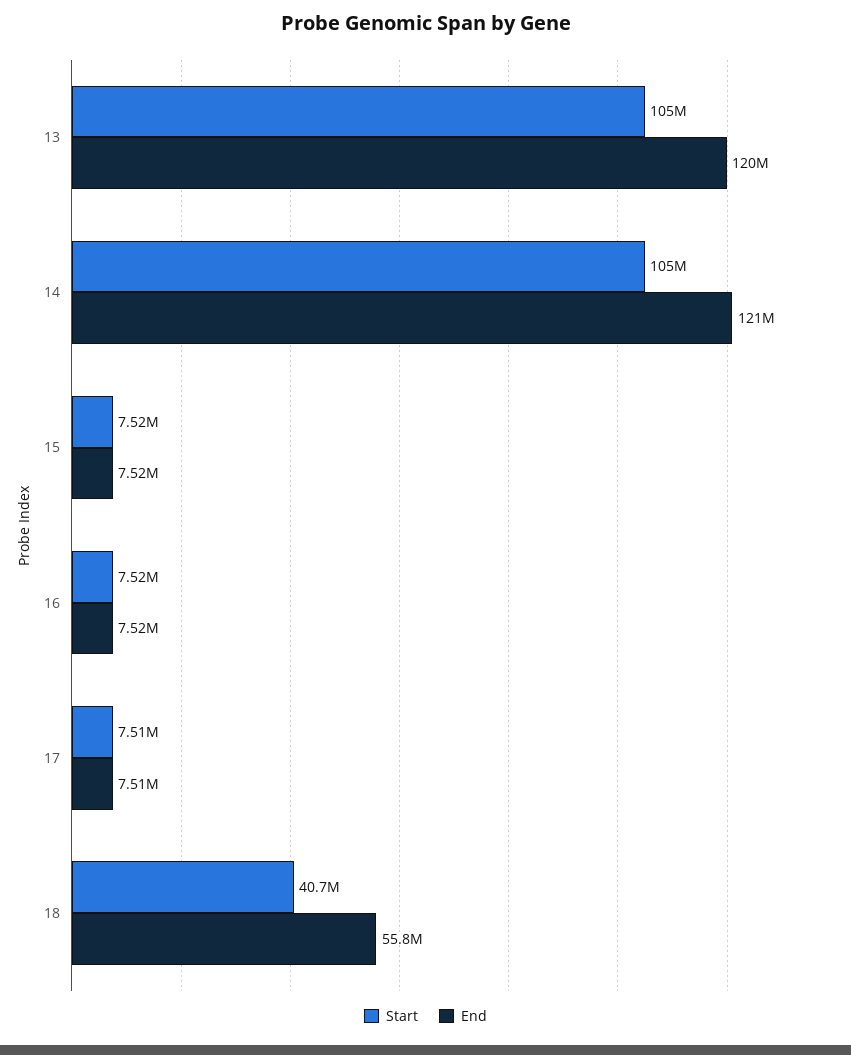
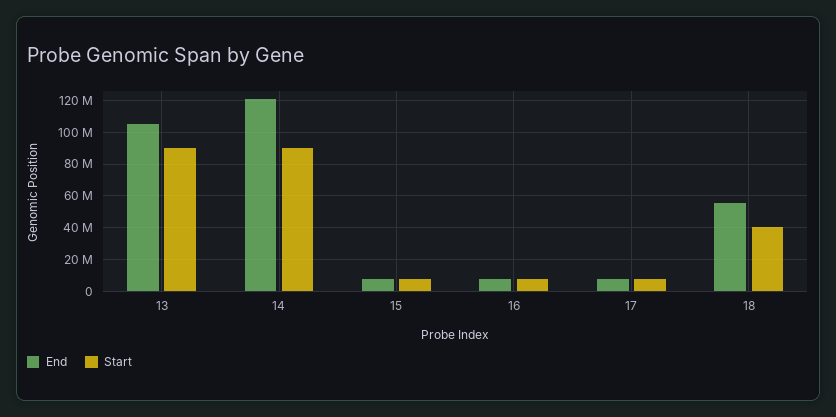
  {
    "Start": {
-     "13": 105000000,
+     "13": 90000000,
-     "14": 105000000,
+     "14": 90000000,
      "15": 7520000,
      "16": 7520000,
      "17": 7510000,
      "18": 40700000
    },
    "End": {
-     "13": 120000000,
+     "13": 105000000,
      "14": 121000000,
      "15": 7520000,
      "16": 7520000,
      "17": 7510000,
      "18": 55800000
    }
  }

